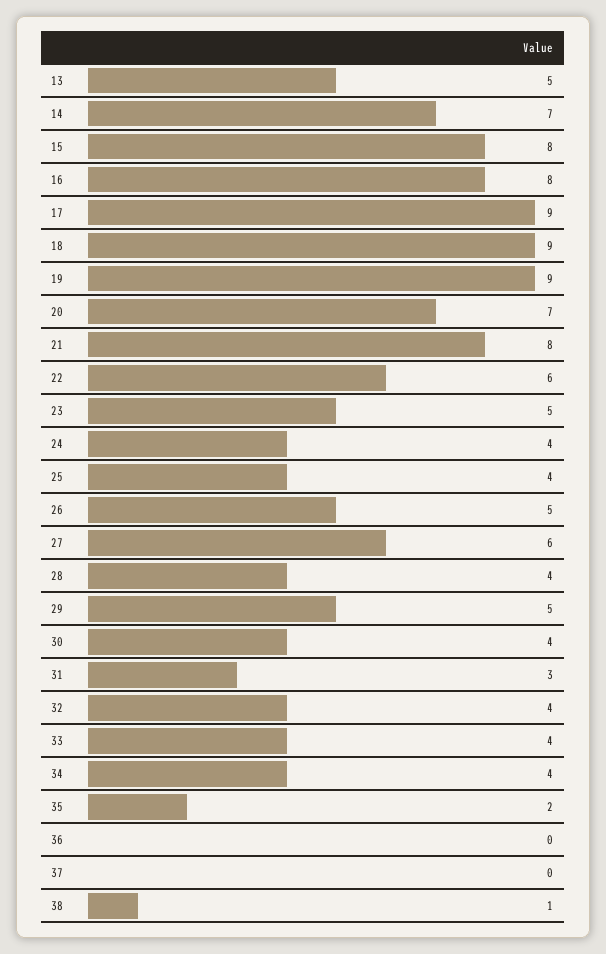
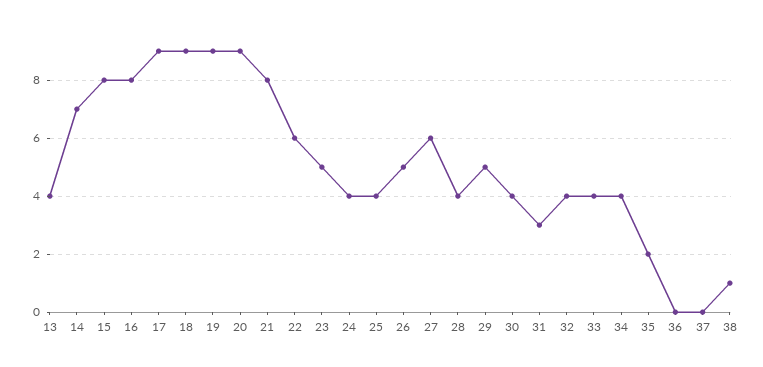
  {
-   "13": 5,
+   "13": 4,
    "14": 7,
    "15": 8,
    "16": 8,
    "17": 9,
    "18": 9,
    "19": 9,
-   "20": 7,
+   "20": 9,
    "21": 8,
    "22": 6,
    "23": 5,
    "24": 4,
    "25": 4,
    "26": 5,
    "27": 6,
    "28": 4,
    "29": 5,
    "30": 4,
    "31": 3,
    "32": 4,
    "33": 4,
    "34": 4,
    "35": 2,
    "36": 0,
    "37": 0,
    "38": 1
  }

